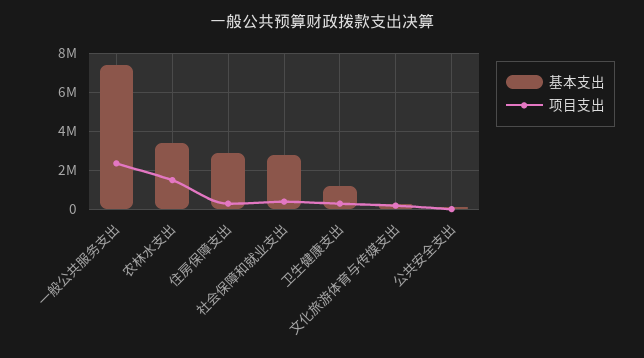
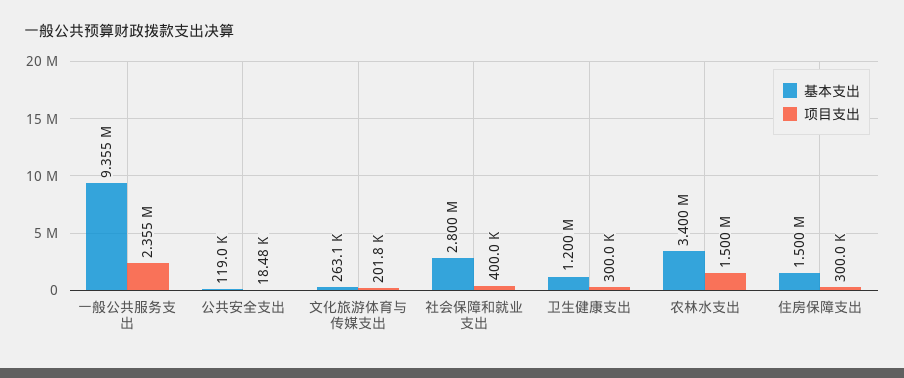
  {
    "基本支出": {
-     "一般公共服务支出": 7500000,
+     "一般公共服务支出": 9355000,
      "农林水支出": 3400000,
-     "住房保障支出": 3000000,
+     "住房保障支出": 1500000,
      "社会保障和就业支出": 2800000,
      "卫生健康支出": 1200000,
      "文化旅游体育与传媒支出": 263100,
      "公共安全支出": 119000
    },
    "项目支出": {
      "一般公共服务支出": 2355000,
      "农林水支出": 1500000,
      "住房保障支出": 300000,
      "社会保障和就业支出": 400000,
      "卫生健康支出": 300000,
      "文化旅游体育与传媒支出": 201800,
      "公共安全支出": 18480
    }
  }

